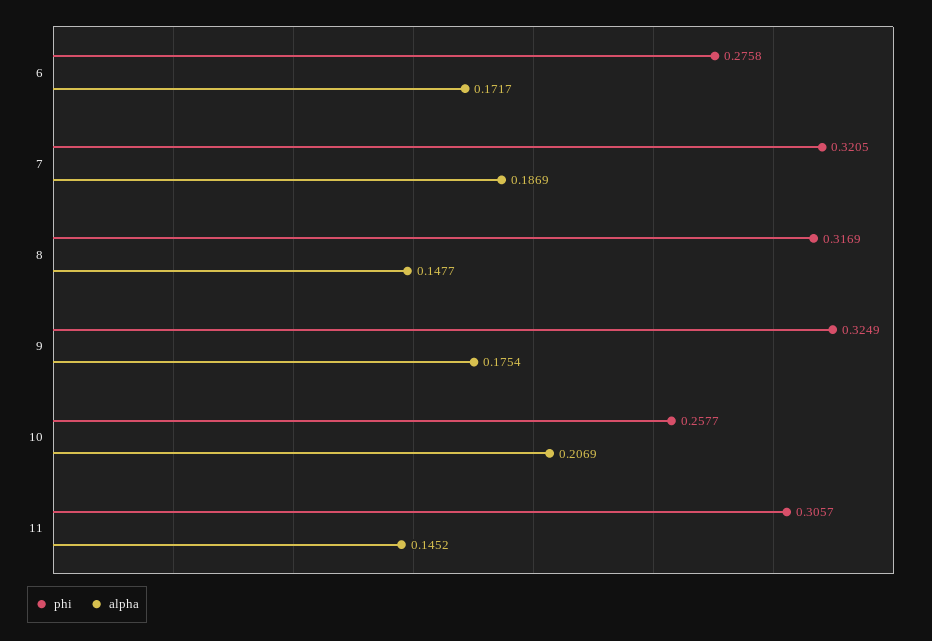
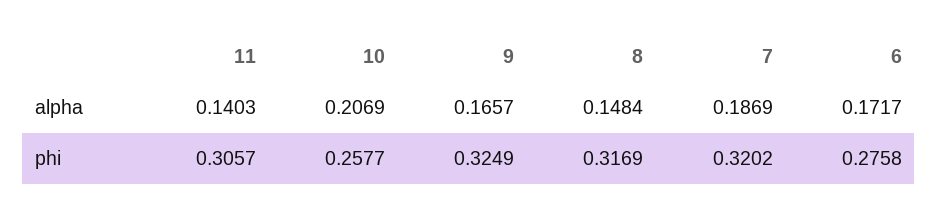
  {
    "phi": {
      "6": 0.2758,
-     "7": 0.3205,
+     "7": 0.3202,
      "8": 0.3169,
      "9": 0.3249,
      "10": 0.2577,
      "11": 0.3057
    },
    "alpha": {
      "6": 0.1717,
      "7": 0.1869,
-     "8": 0.1477,
+     "8": 0.1484,
-     "9": 0.1754,
+     "9": 0.1657,
      "10": 0.2069,
-     "11": 0.1452
+     "11": 0.1403
    }
  }

